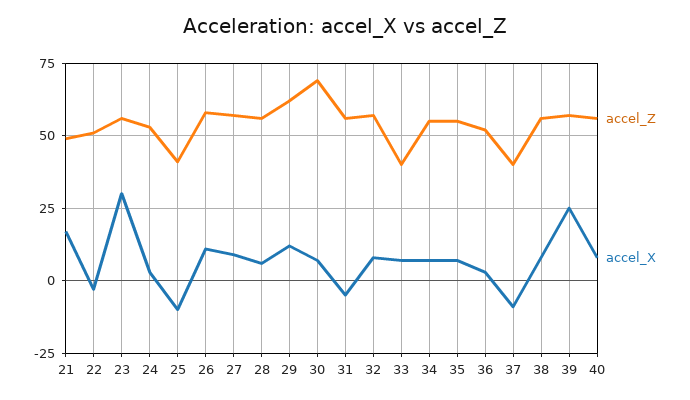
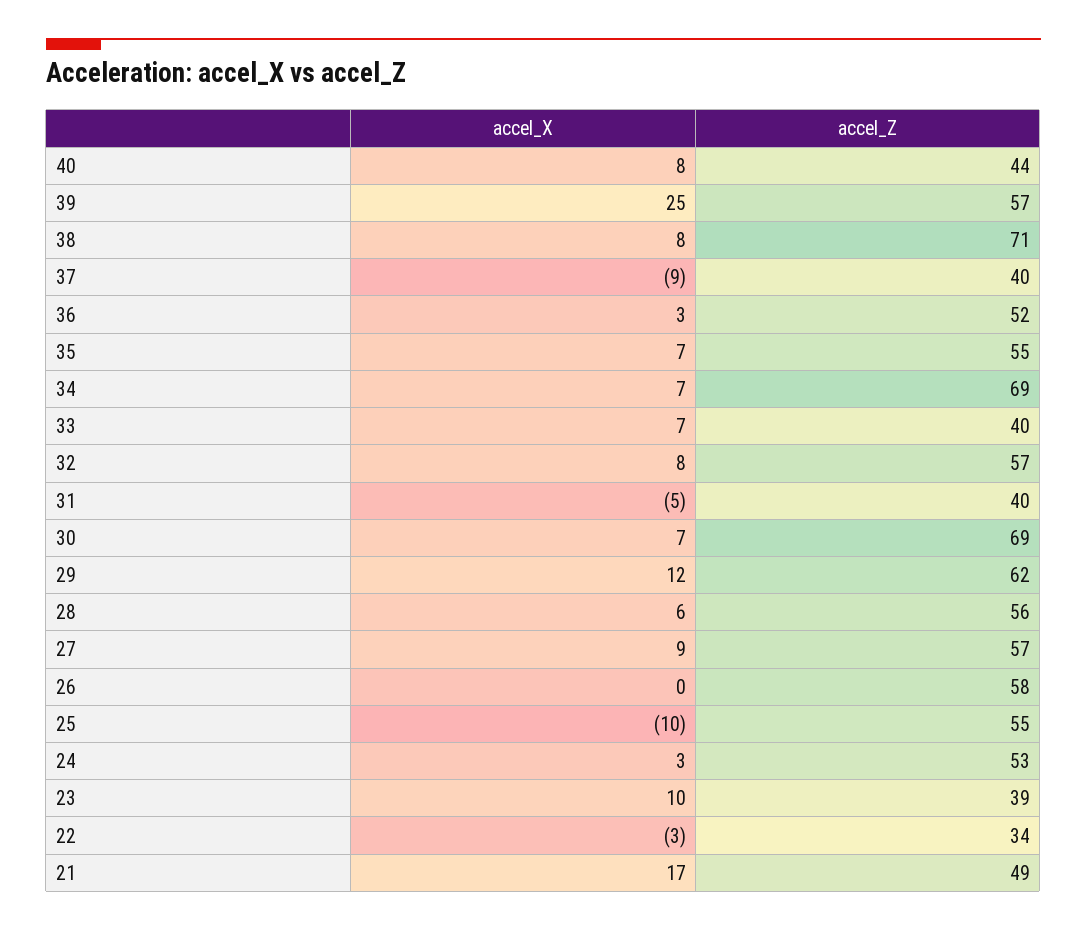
  {
    "accel_Z": {
      "21": 49,
-     "22": 50,
+     "22": 34,
-     "23": 55,
+     "23": 39,
      "24": 53,
-     "25": 40,
+     "25": 55,
      "26": 58,
      "27": 57,
      "28": 56,
      "29": 62,
      "30": 69,
-     "31": 55,
+     "31": 40,
      "32": 57,
      "33": 40,
-     "34": 55,
+     "34": 69,
      "35": 55,
      "36": 52,
      "37": 40,
-     "38": 55,
+     "38": 71,
      "39": 57,
-     "40": 55
+     "40": 44
    },
    "accel_X": {
      "21": 17,
      "22": -3,
-     "23": 30,
+     "23": 10,
      "24": 3,
      "25": -10,
-     "26": 10,
+     "26": 0,
      "27": 9,
      "28": 6,
      "29": 12,
      "30": 7,
      "31": -5,
      "32": 8,
      "33": 7,
      "34": 7,
      "35": 7,
      "36": 3,
      "37": -9,
      "38": 8,
      "39": 25,
      "40": 8
    }
  }

